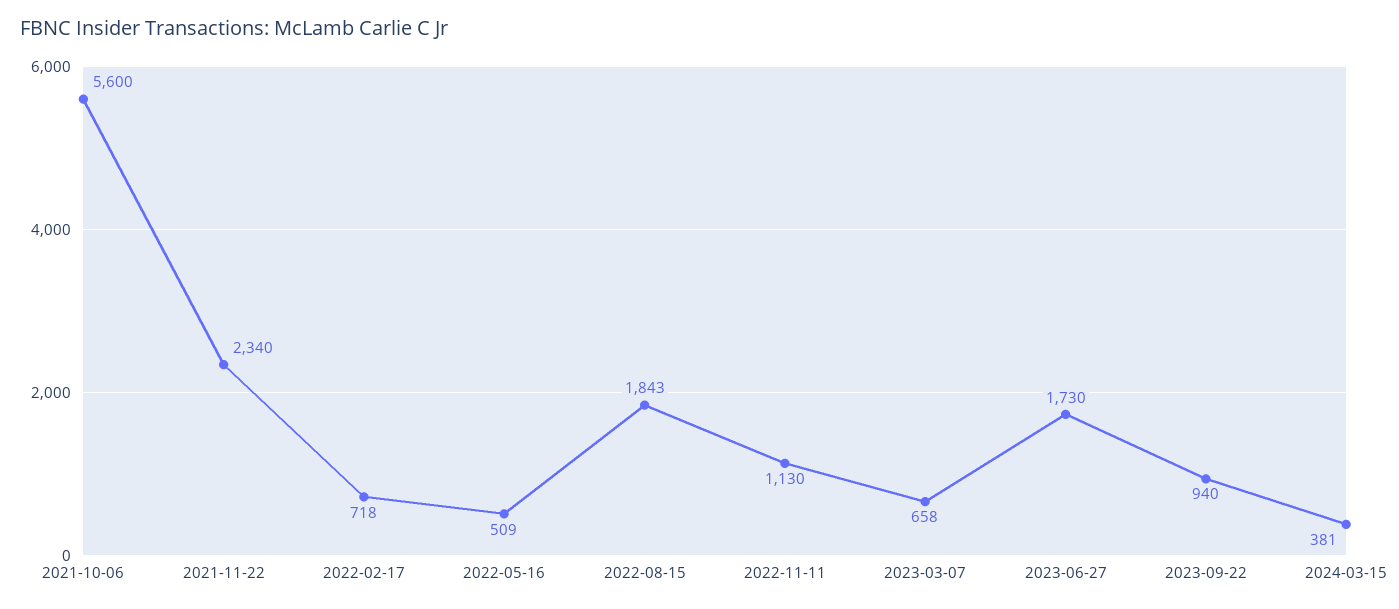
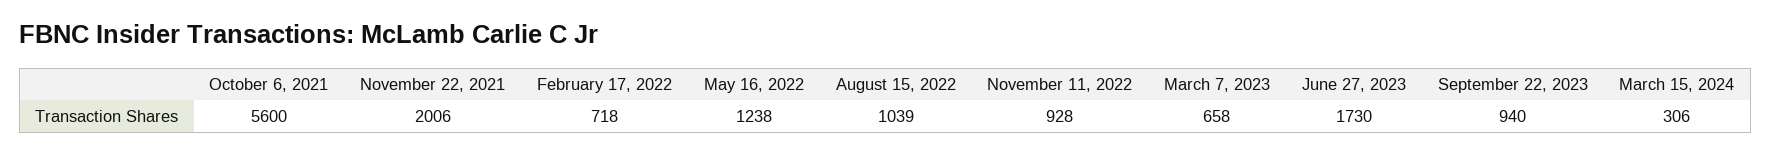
  {
    "2021-10-06": 5600,
-   "2021-11-22": 2340,
+   "2021-11-22": 2006,
    "2022-02-17": 718,
-   "2022-05-16": 509,
+   "2022-05-16": 1238,
-   "2022-08-15": 1843,
+   "2022-08-15": 1039,
-   "2022-11-11": 1130,
+   "2022-11-11": 928,
    "2023-03-07": 658,
    "2023-06-27": 1730,
    "2023-09-22": 940,
-   "2024-03-15": 381
+   "2024-03-15": 306
  }

